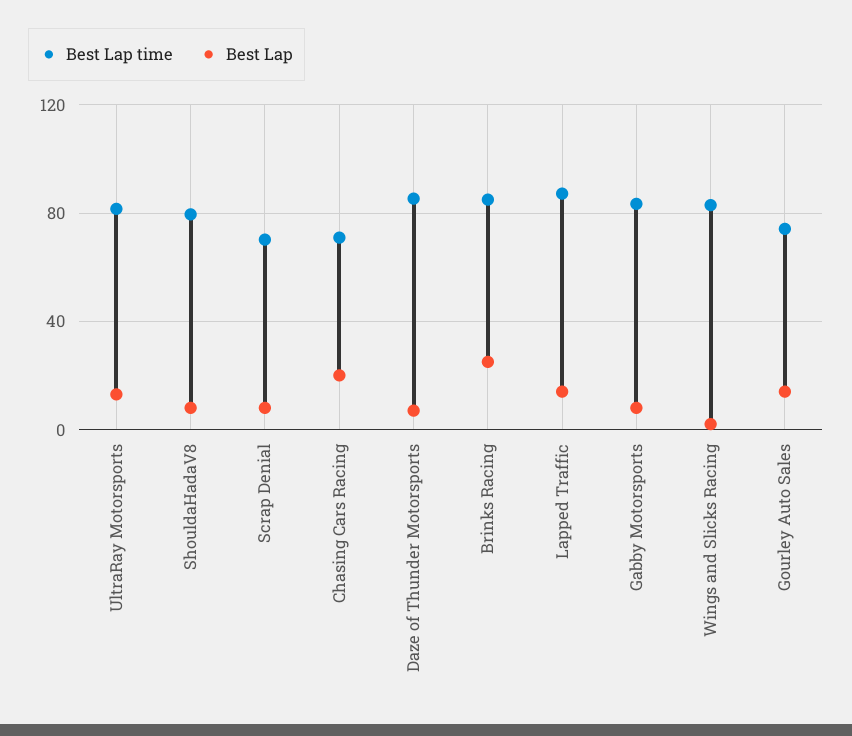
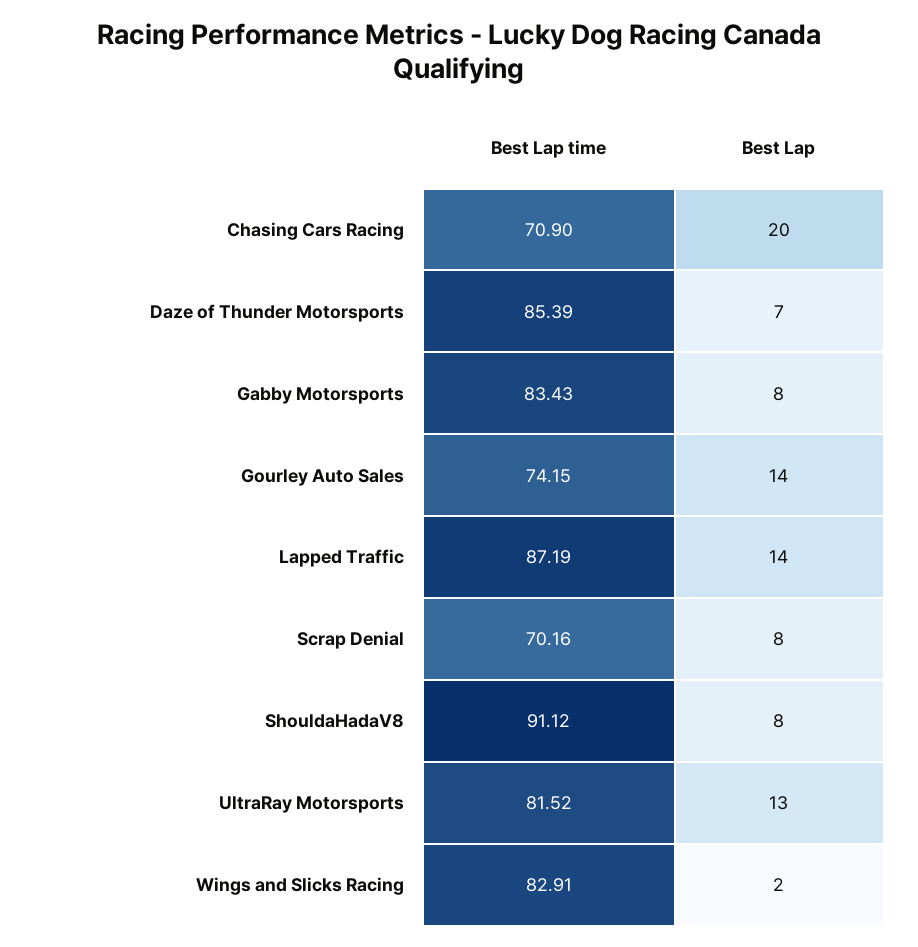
  {
    "Best Lap time": {
      "UltraRay Motorsports": 81.52,
-     "ShouldaHadaV8": 80,
+     "ShouldaHadaV8": 91.12,
      "Scrap Denial": 70.16,
      "Chasing Cars Racing": 70.9,
      "Daze of Thunder Motorsports": 85.39,
-     "Brinks Racing": 85,
      "Lapped Traffic": 87.19,
      "Gabby Motorsports": 83.43,
      "Wings and Slicks Racing": 82.91,
      "Gourley Auto Sales": 74.15
    },
    "Best Lap": {
      "UltraRay Motorsports": 13,
      "ShouldaHadaV8": 8,
      "Scrap Denial": 8,
      "Chasing Cars Racing": 20,
      "Daze of Thunder Motorsports": 7,
-     "Brinks Racing": 25,
      "Lapped Traffic": 14,
      "Gabby Motorsports": 8,
      "Wings and Slicks Racing": 2,
      "Gourley Auto Sales": 14
    }
  }

